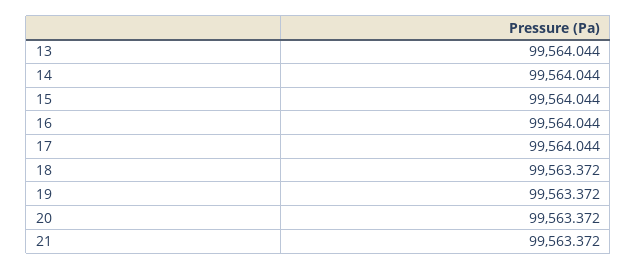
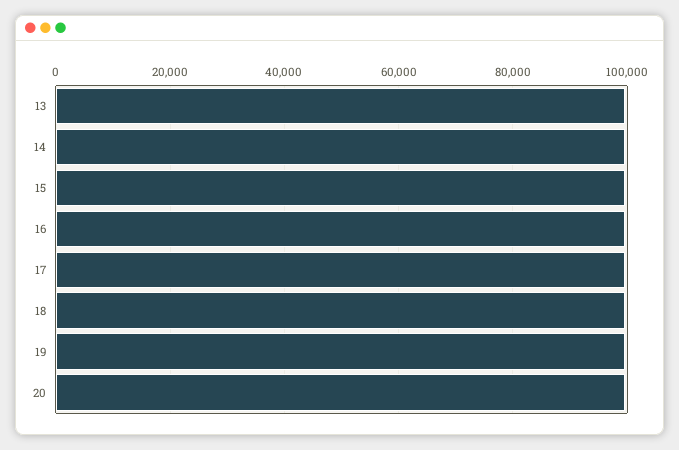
  {
    "13": 99564.044,
    "14": 99564.044,
    "15": 99564.044,
    "16": 99564.044,
    "17": 99564.044,
    "18": 99563.372,
    "19": 99563.372,
-   "20": 99563.372,
+   "20": 99563.372
-   "21": 99563.372
  }

